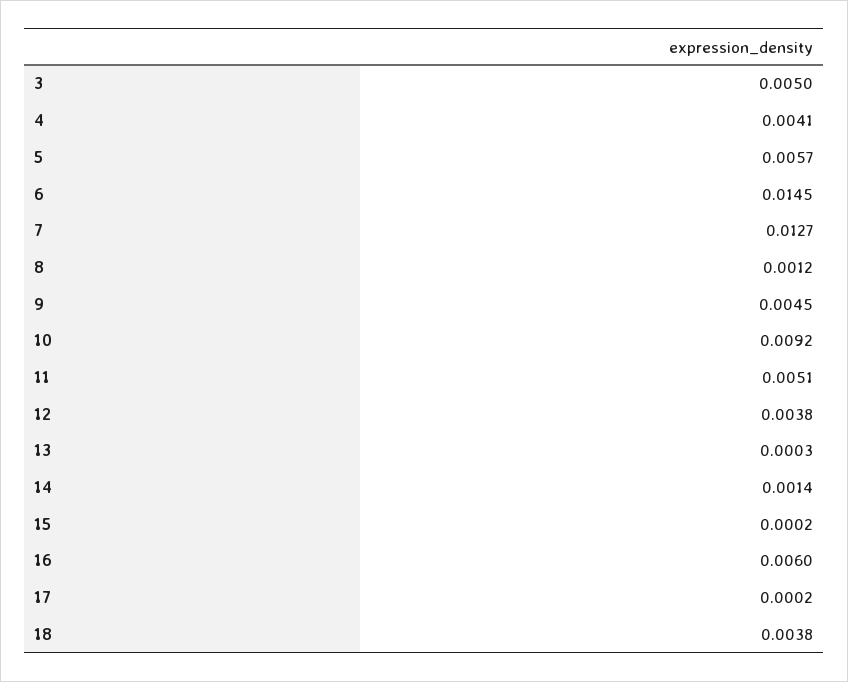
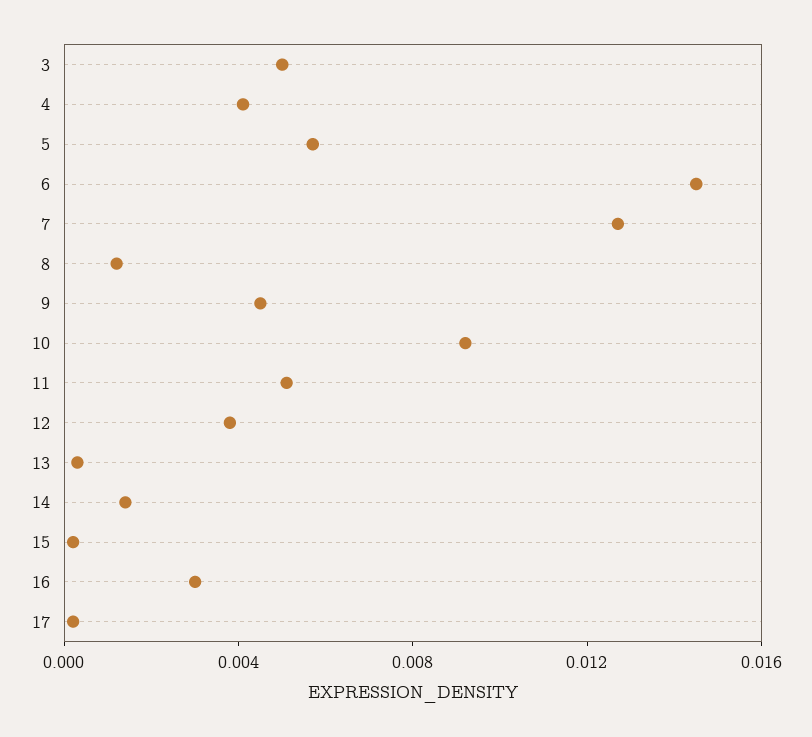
  {
    "3": 0.005,
    "4": 0.0041,
    "5": 0.0057,
    "6": 0.0145,
    "7": 0.0127,
    "8": 0.0012,
    "9": 0.0045,
    "10": 0.0092,
    "11": 0.0051,
    "12": 0.0038,
    "13": 0.0003,
    "14": 0.0014,
    "15": 0.0002,
-   "16": 0.006,
+   "16": 0.003,
-   "17": 0.0002,
+   "17": 0.0002
-   "18": 0.0038
  }

